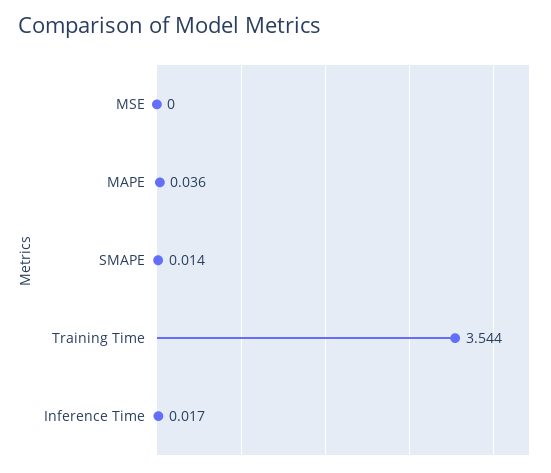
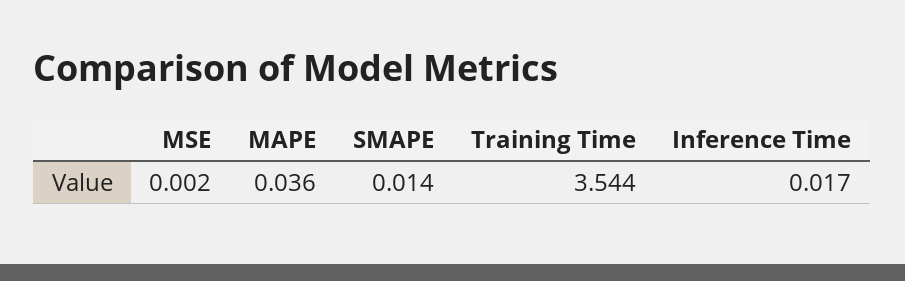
  {
-   "MSE": 0,
+   "MSE": 0.002,
    "MAPE": 0.036,
    "SMAPE": 0.014,
    "Training Time": 3.544,
    "Inference Time": 0.017
  }

